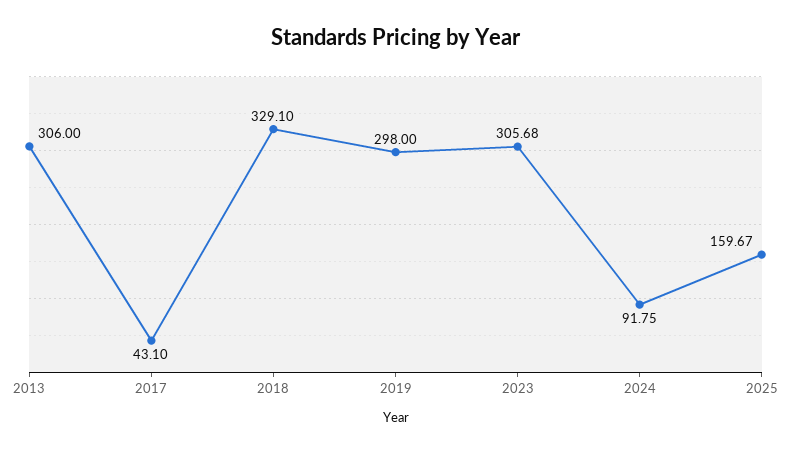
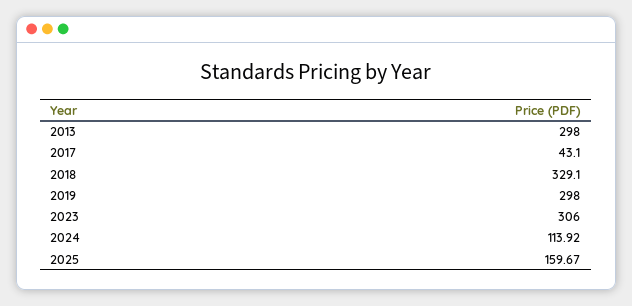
  {
-   "2013": 306,
+   "2013": 298,
    "2017": 43.1,
    "2018": 329.1,
    "2019": 298,
-   "2023": 305.68,
+   "2023": 306,
-   "2024": 91.75,
+   "2024": 113.92,
    "2025": 159.67
  }

